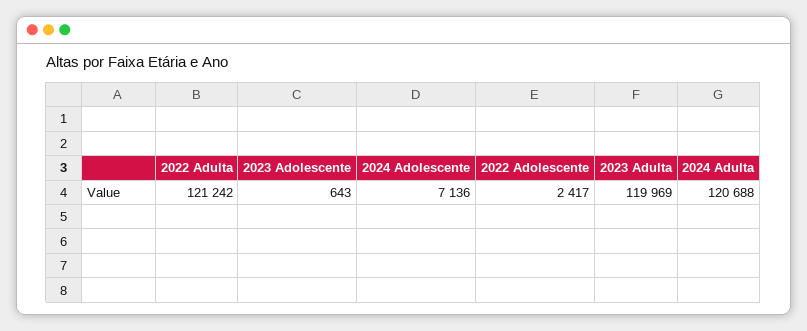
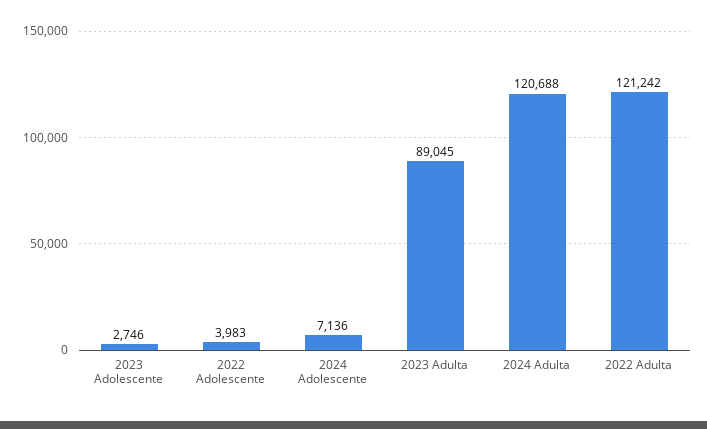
  {
    "2022 Adulta": 121242,
-   "2023 Adolescente": 643,
+   "2023 Adolescente": 2746,
    "2024 Adolescente": 7136,
-   "2022 Adolescente": 2417,
+   "2022 Adolescente": 3983,
-   "2023 Adulta": 119969,
+   "2023 Adulta": 89045,
    "2024 Adulta": 120688
  }

